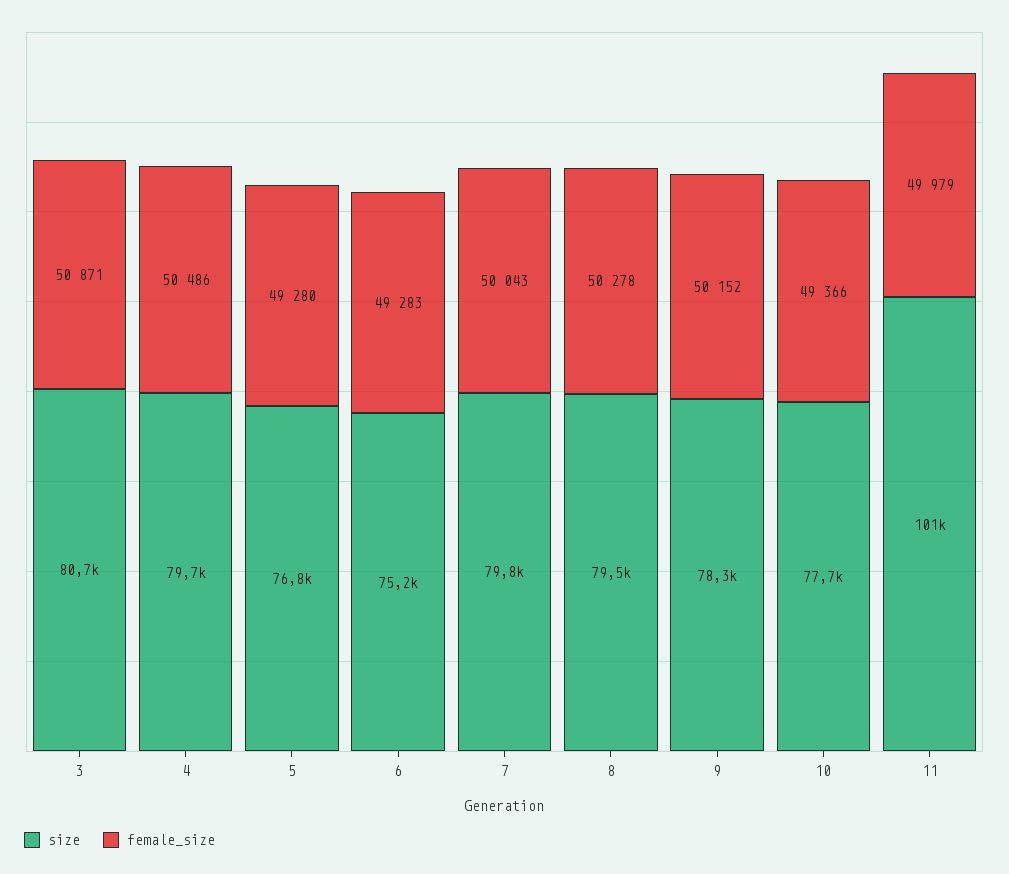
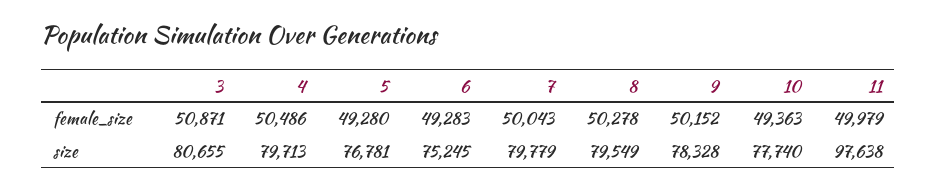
  {
    "size": {
      "3": 80655,
      "4": 79713,
      "5": 76781,
      "6": 75245,
      "7": 79779,
      "8": 79549,
      "9": 78328,
      "10": 77740,
-     "11": 101000
+     "11": 97638
    },
    "female_size": {
      "3": 50871,
      "4": 50486,
      "5": 49280,
      "6": 49283,
      "7": 50043,
      "8": 50278,
      "9": 50152,
-     "10": 49366,
+     "10": 49363,
      "11": 49979
    }
  }

